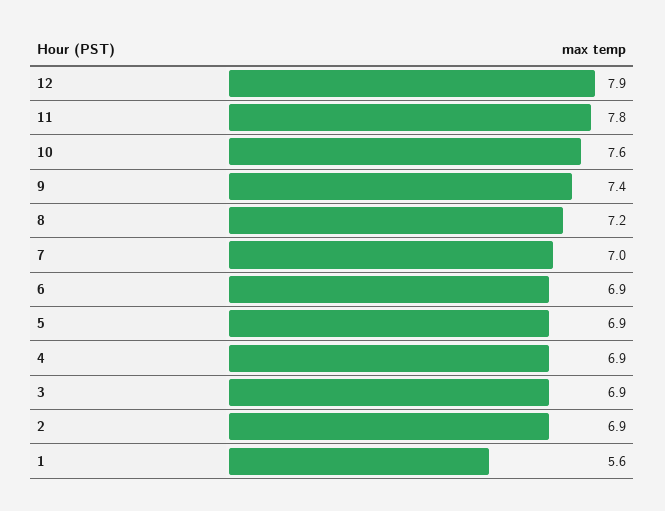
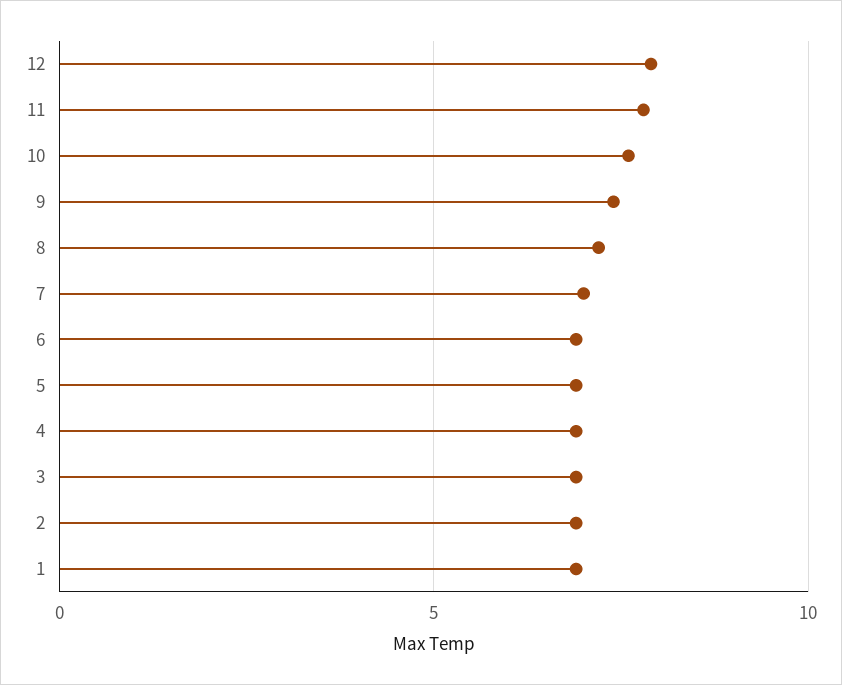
  {
    "12": 7.9,
    "11": 7.8,
    "10": 7.6,
    "9": 7.4,
    "8": 7.2,
    "7": 7,
    "6": 6.9,
    "5": 6.9,
    "4": 6.9,
    "3": 6.9,
    "2": 6.9,
-   "1": 5.6
+   "1": 7
  }

